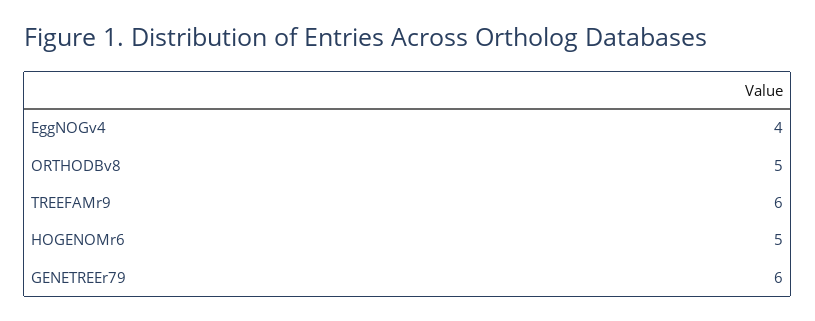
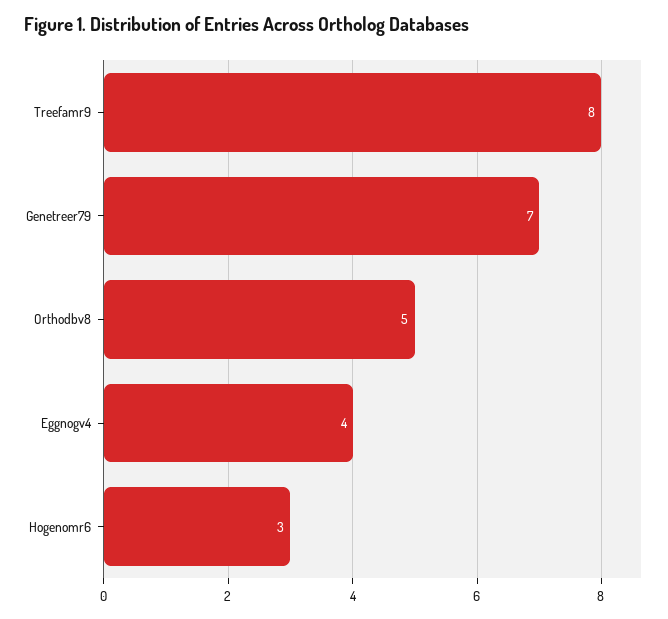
  {
    "EggNOGv4": 4,
    "ORTHODBv8": 5,
-   "TREEFAMr9": 6,
+   "TREEFAMr9": 8,
-   "HOGENOMr6": 5,
+   "HOGENOMr6": 3,
-   "GENETREEr79": 6
+   "GENETREEr79": 7
  }

